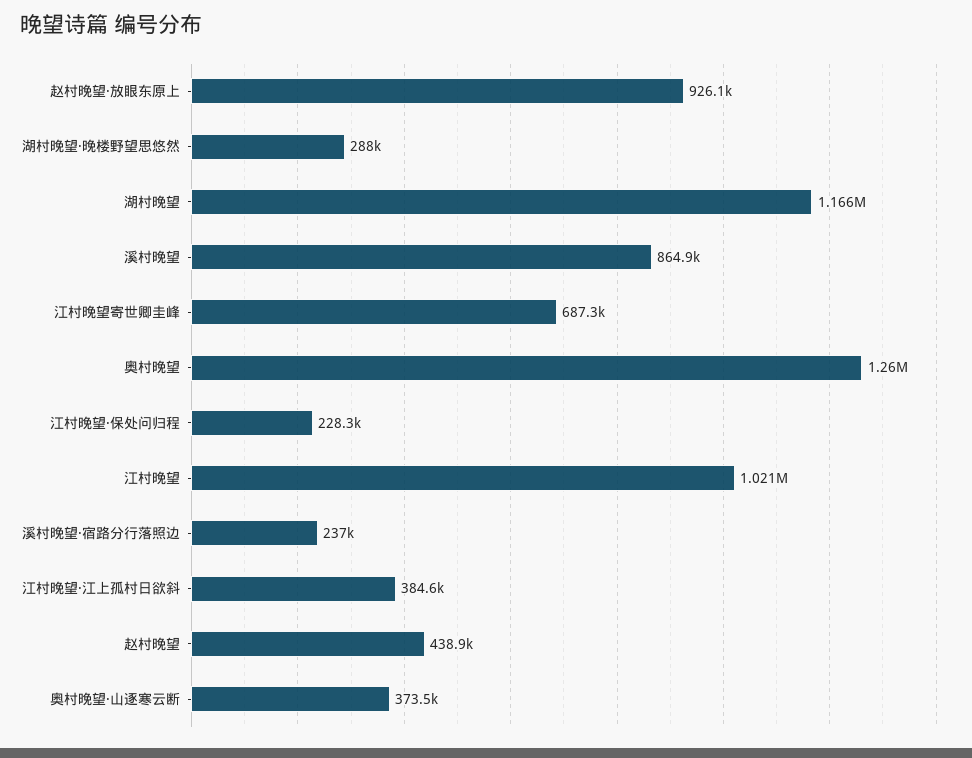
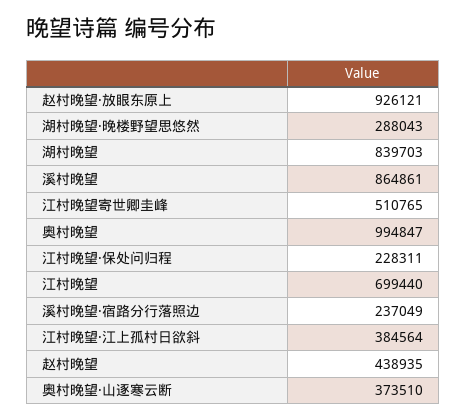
  {
    "赵村晚望·放眼东原上": 926121,
    "湖村晚望·晚楼野望思悠然": 288043,
-   "湖村晚望": 1166000,
+   "湖村晚望": 839703,
    "溪村晚望": 864861,
-   "江村晚望寄世卿圭峰": 687300,
+   "江村晚望寄世卿圭峰": 510765,
-   "奥村晚望": 1260000,
+   "奥村晚望": 994847,
    "江村晚望·保处问归程": 228311,
-   "江村晚望": 1021000,
+   "江村晚望": 699440,
    "溪村晚望·宿路分行落照边": 237049,
    "江村晚望·江上孤村日欲斜": 384564,
    "赵村晚望": 438935,
    "奥村晚望·山逐寒云断": 373510
  }

